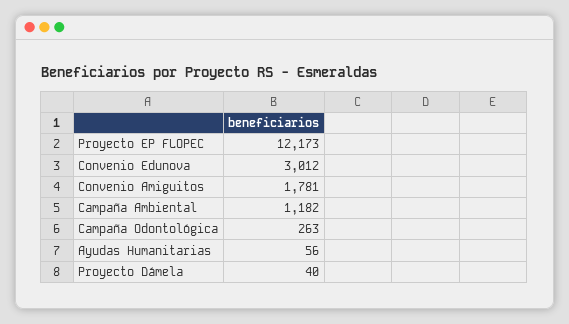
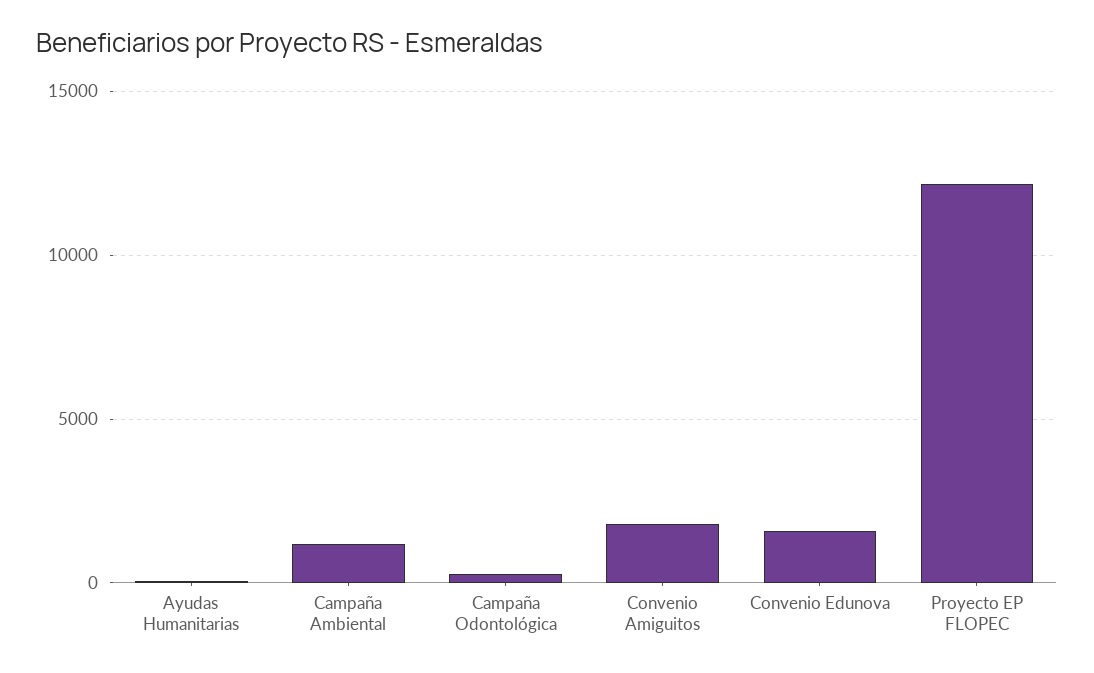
  {
    "Proyecto EP FLOPEC": 12173,
-   "Convenio Edunova": 3012,
+   "Convenio Edunova": 1500,
    "Convenio Amiguitos": 1781,
    "Campaña Ambiental": 1182,
    "Campaña Odontológica": 263,
-   "Ayudas Humanitarias": 56,
+   "Ayudas Humanitarias": 56
-   "Proyecto Dámela": 40
  }

